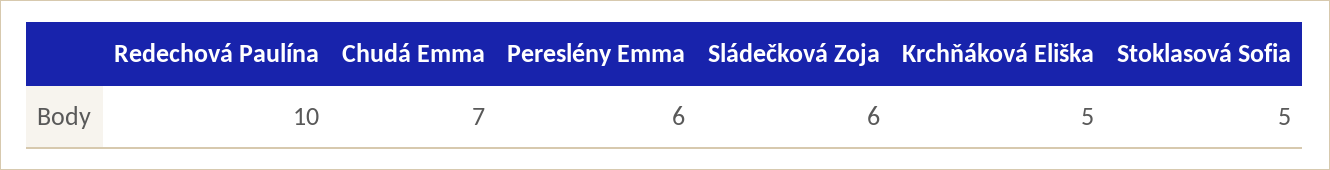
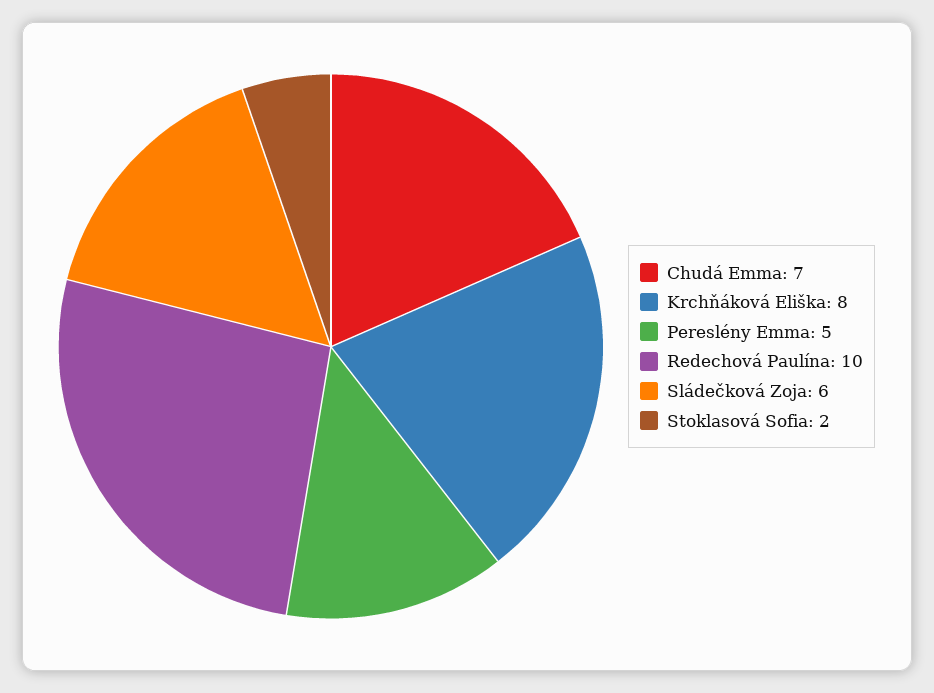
  {
    "Redechová Paulína": 10,
    "Chudá Emma": 7,
-   "Pereslény Emma": 6,
+   "Pereslény Emma": 5,
    "Sládečková Zoja": 6,
-   "Krchňáková Eliška": 5,
+   "Krchňáková Eliška": 8,
-   "Stoklasová Sofia": 5
+   "Stoklasová Sofia": 2
  }

